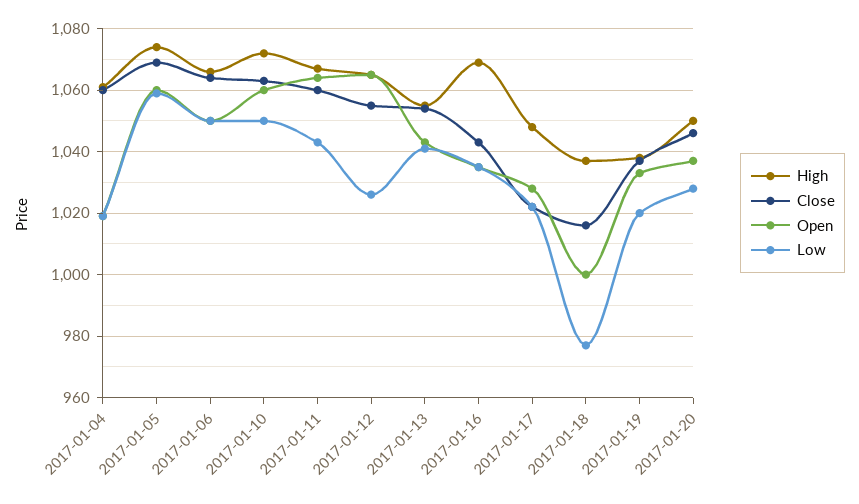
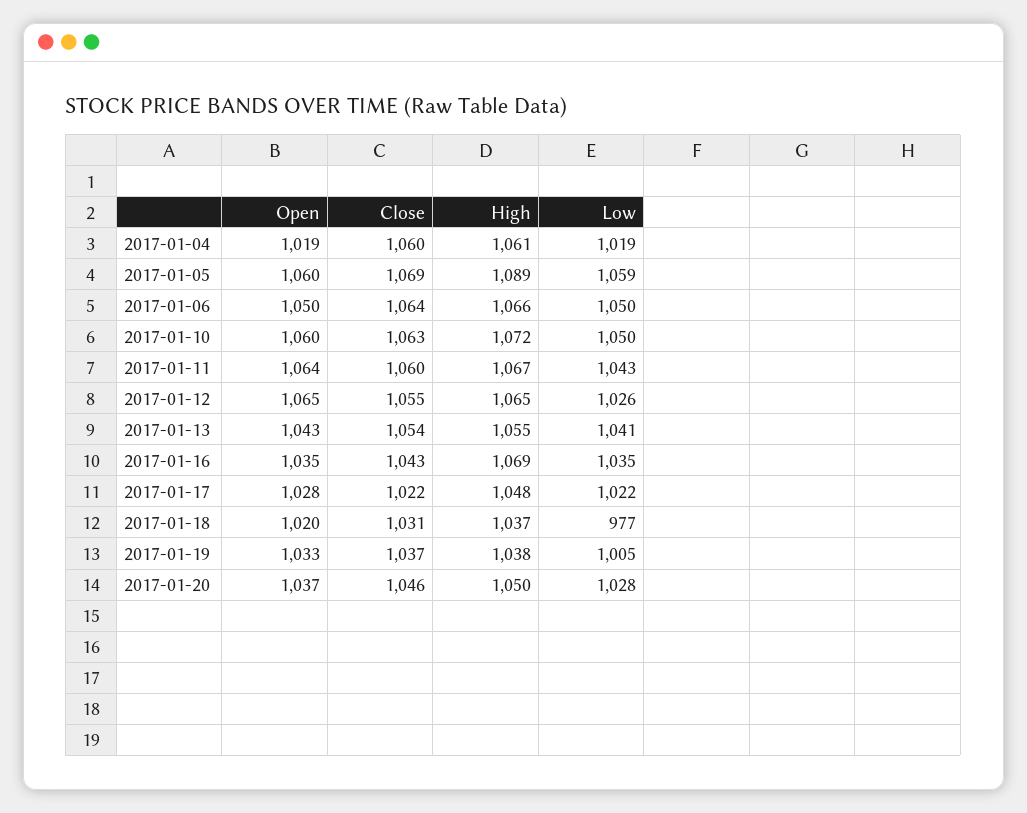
  {
    "High": {
      "2017-01-04": 1061,
-     "2017-01-05": 1075,
+     "2017-01-05": 1089,
      "2017-01-06": 1066,
      "2017-01-10": 1072,
      "2017-01-11": 1067,
      "2017-01-12": 1065,
      "2017-01-13": 1055,
      "2017-01-16": 1069,
      "2017-01-17": 1048,
      "2017-01-18": 1037,
      "2017-01-19": 1038,
      "2017-01-20": 1050
    },
    "Close": {
      "2017-01-04": 1060,
      "2017-01-05": 1069,
      "2017-01-06": 1064,
      "2017-01-10": 1063,
      "2017-01-11": 1060,
      "2017-01-12": 1055,
      "2017-01-13": 1054,
      "2017-01-16": 1043,
      "2017-01-17": 1022,
-     "2017-01-18": 1015,
+     "2017-01-18": 1031,
      "2017-01-19": 1037,
      "2017-01-20": 1046
    },
    "Open": {
      "2017-01-04": 1019,
      "2017-01-05": 1060,
      "2017-01-06": 1050,
      "2017-01-10": 1060,
      "2017-01-11": 1064,
      "2017-01-12": 1065,
      "2017-01-13": 1043,
      "2017-01-16": 1035,
      "2017-01-17": 1028,
-     "2017-01-18": 1000,
+     "2017-01-18": 1020,
      "2017-01-19": 1033,
      "2017-01-20": 1037
    },
    "Low": {
      "2017-01-04": 1019,
      "2017-01-05": 1059,
      "2017-01-06": 1050,
      "2017-01-10": 1050,
      "2017-01-11": 1043,
      "2017-01-12": 1026,
      "2017-01-13": 1041,
      "2017-01-16": 1035,
      "2017-01-17": 1022,
      "2017-01-18": 977,
-     "2017-01-19": 1020,
+     "2017-01-19": 1005,
      "2017-01-20": 1028
    }
  }

